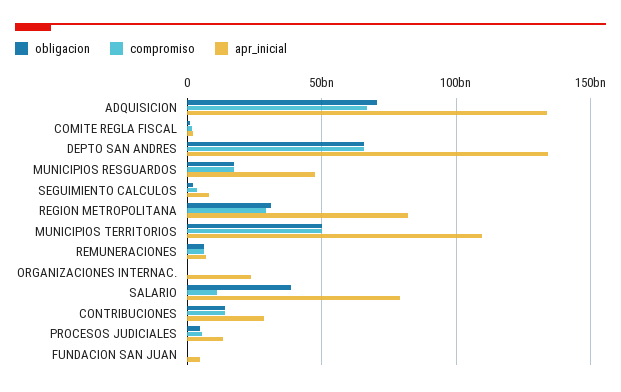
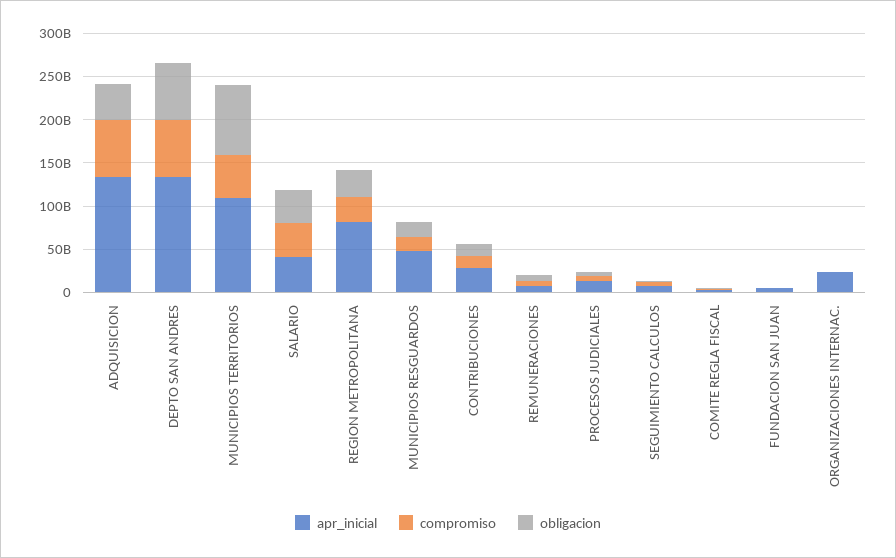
  {
    "obligacion": {
-     "ADQUISICION": 70000000000,
+     "ADQUISICION": 40000000000,
      "COMITE REGLA FISCAL": 0,
      "DEPTO SAN ANDRES": 65000000000,
      "MUNICIPIOS RESGUARDOS": 15000000000,
      "SEGUIMIENTO CALCULOS": 0,
      "REGION METROPOLITANA": 30000000000,
-     "MUNICIPIOS TERRITORIOS": 50000000000,
+     "MUNICIPIOS TERRITORIOS": 80000000000,
      "REMUNERACIONES": 5000000000,
      "ORGANIZACIONES INTERNAC.": 0,
      "SALARIO": 40000000000,
      "CONTRIBUCIONES": 15000000000,
      "PROCESOS JUDICIALES": 5000000000,
      "FUNDACION SAN JUAN": 0
    },
    "compromiso": {
      "ADQUISICION": 65000000000,
      "COMITE REGLA FISCAL": 0,
      "DEPTO SAN ANDRES": 65000000000,
      "MUNICIPIOS RESGUARDOS": 15000000000,
      "SEGUIMIENTO CALCULOS": 5000000000,
      "REGION METROPOLITANA": 30000000000,
      "MUNICIPIOS TERRITORIOS": 50000000000,
      "REMUNERACIONES": 5000000000,
      "ORGANIZACIONES INTERNAC.": 0,
-     "SALARIO": 10000000000,
+     "SALARIO": 40000000000,
      "CONTRIBUCIONES": 15000000000,
      "PROCESOS JUDICIALES": 5000000000,
      "FUNDACION SAN JUAN": 0
    },
    "apr_inicial": {
      "ADQUISICION": 135000000000,
      "COMITE REGLA FISCAL": 0,
      "DEPTO SAN ANDRES": 135000000000,
      "MUNICIPIOS RESGUARDOS": 45000000000,
      "SEGUIMIENTO CALCULOS": 10000000000,
      "REGION METROPOLITANA": 80000000000,
      "MUNICIPIOS TERRITORIOS": 110000000000,
      "REMUNERACIONES": 5000000000,
      "ORGANIZACIONES INTERNAC.": 25000000000,
-     "SALARIO": 80000000000,
+     "SALARIO": 40000000000,
      "CONTRIBUCIONES": 30000000000,
      "PROCESOS JUDICIALES": 15000000000,
      "FUNDACION SAN JUAN": 5000000000
    }
  }

